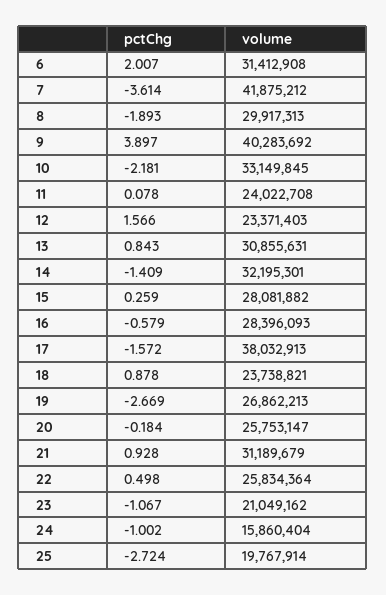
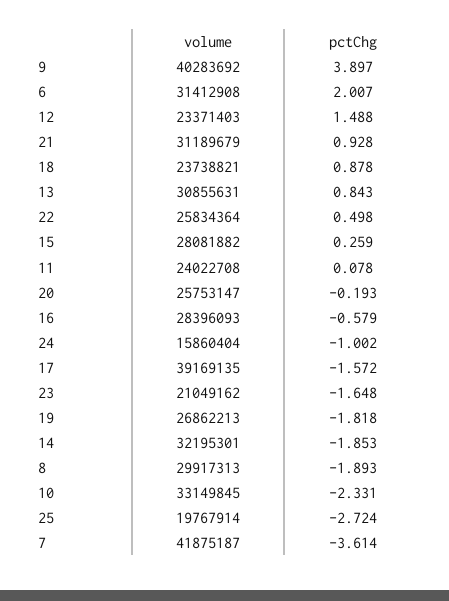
  {
    "pctChg": {
      "6": 2.007,
      "7": -3.614,
      "8": -1.893,
      "9": 3.897,
-     "10": -2.181,
+     "10": -2.331,
      "11": 0.078,
-     "12": 1.566,
+     "12": 1.488,
      "13": 0.843,
-     "14": -1.409,
+     "14": -1.853,
      "15": 0.259,
      "16": -0.579,
      "17": -1.572,
      "18": 0.878,
-     "19": -2.669,
+     "19": -1.818,
-     "20": -0.184,
+     "20": -0.193,
      "21": 0.928,
      "22": 0.498,
-     "23": -1.067,
+     "23": -1.648,
      "24": -1.002,
      "25": -2.724
    },
    "volume": {
      "6": 31412908,
-     "7": 41875212,
+     "7": 41875187,
      "8": 29917313,
      "9": 40283692,
      "10": 33149845,
      "11": 24022708,
      "12": 23371403,
      "13": 30855631,
      "14": 32195301,
      "15": 28081882,
      "16": 28396093,
-     "17": 38032913,
+     "17": 39169135,
      "18": 23738821,
      "19": 26862213,
      "20": 25753147,
      "21": 31189679,
      "22": 25834364,
      "23": 21049162,
      "24": 15860404,
      "25": 19767914
    }
  }

